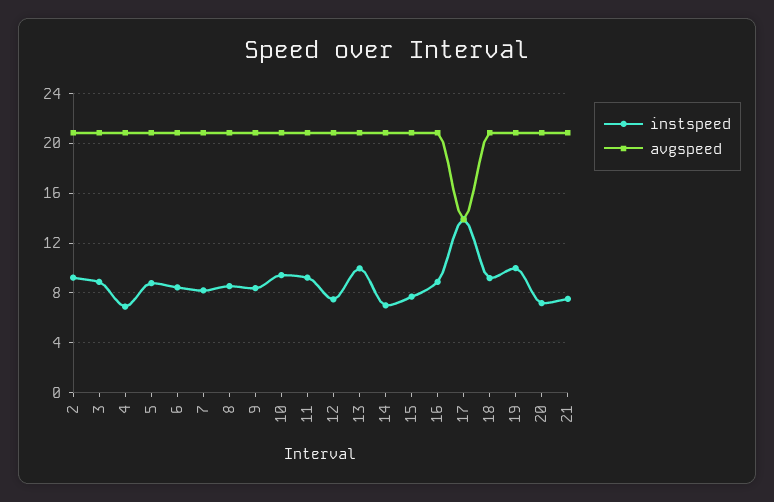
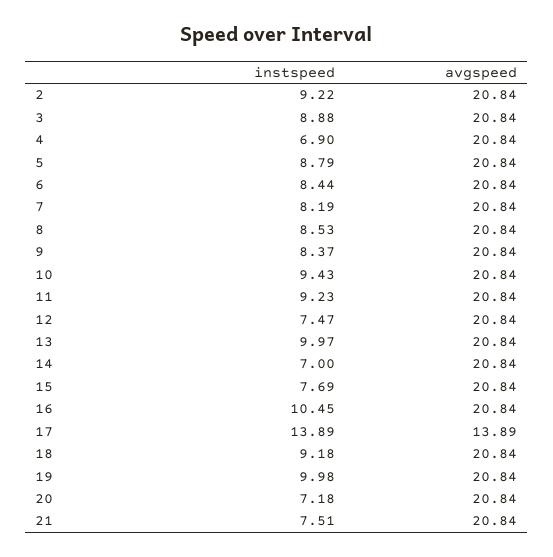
  {
    "instspeed": {
      "2": 9.22,
      "3": 8.88,
      "4": 6.9,
      "5": 8.79,
      "6": 8.44,
      "7": 8.19,
      "8": 8.53,
      "9": 8.37,
      "10": 9.43,
      "11": 9.23,
      "12": 7.47,
      "13": 9.97,
      "14": 7,
      "15": 7.69,
-     "16": 9,
+     "16": 10.45,
      "17": 13.89,
      "18": 9.18,
      "19": 9.98,
      "20": 7.18,
      "21": 7.51
    },
    "avgspeed": {
      "2": 20.84,
      "3": 20.84,
      "4": 20.84,
      "5": 20.84,
      "6": 20.84,
      "7": 20.84,
      "8": 20.84,
      "9": 20.84,
      "10": 20.84,
      "11": 20.84,
      "12": 20.84,
      "13": 20.84,
      "14": 20.84,
      "15": 20.84,
      "16": 20.84,
      "17": 13.89,
      "18": 20.84,
      "19": 20.84,
      "20": 20.84,
      "21": 20.84
    }
  }

